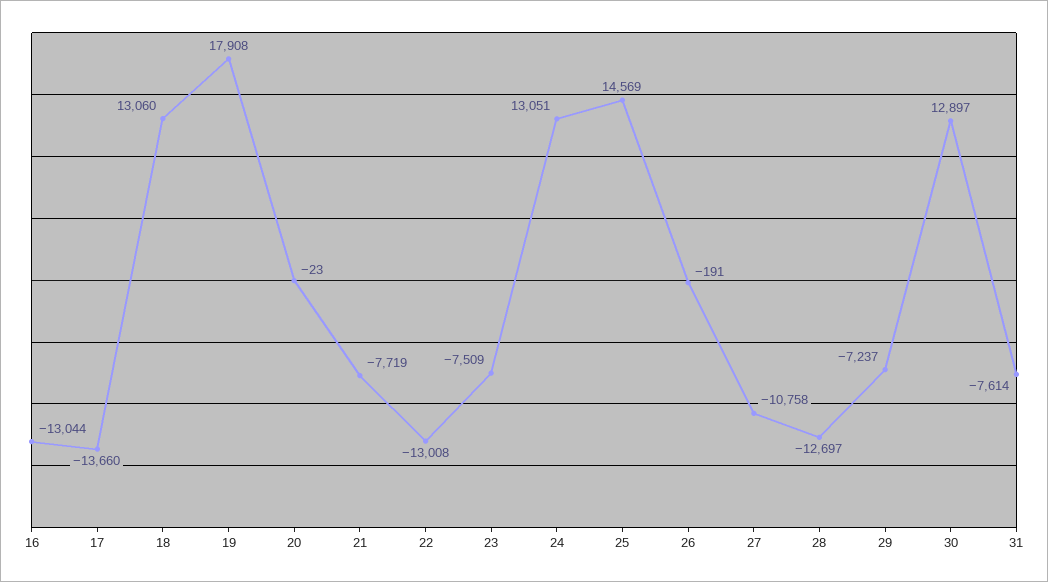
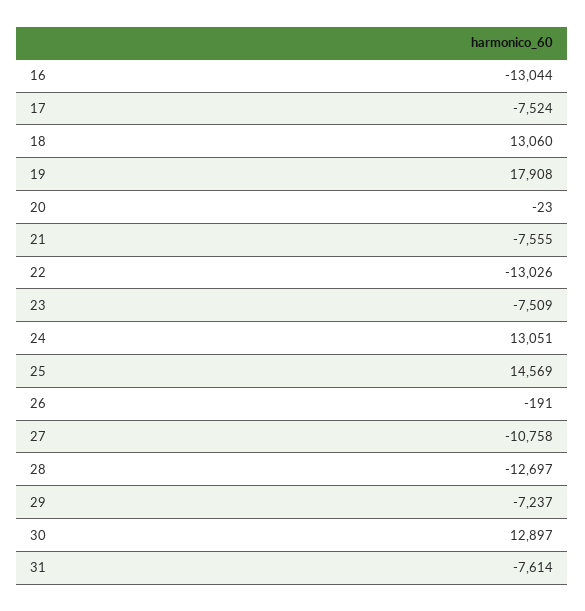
  {
    "16": -13044,
-   "17": -13660,
+   "17": -7524,
    "18": 13060,
    "19": 17908,
    "20": -23,
-   "21": -7719,
+   "21": -7555,
-   "22": -13008,
+   "22": -13026,
    "23": -7509,
    "24": 13051,
    "25": 14569,
    "26": -191,
    "27": -10758,
    "28": -12697,
    "29": -7237,
    "30": 12897,
    "31": -7614
  }

